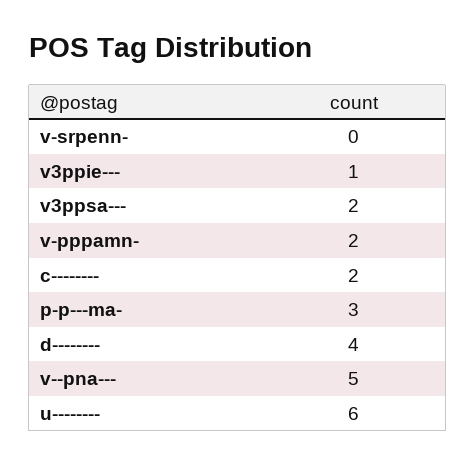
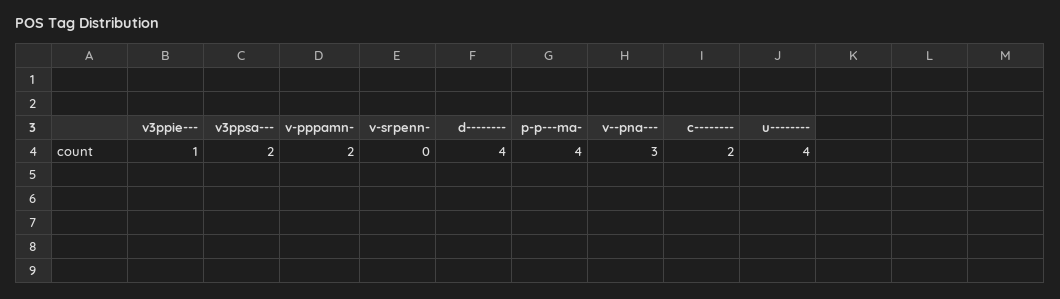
  {
    "v-srpenn-": 0,
    "v3ppie---": 1,
    "v3ppsa---": 2,
    "v-pppamn-": 2,
    "c--------": 2,
-   "p-p---ma-": 3,
+   "p-p---ma-": 4,
    "d--------": 4,
-   "v--pna---": 5,
+   "v--pna---": 3,
-   "u--------": 6
+   "u--------": 4
  }

